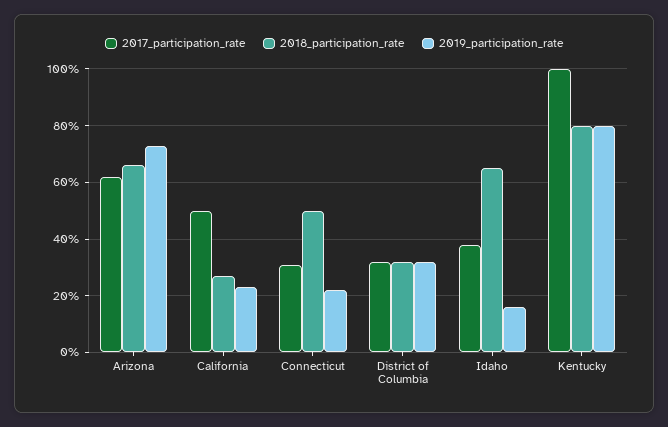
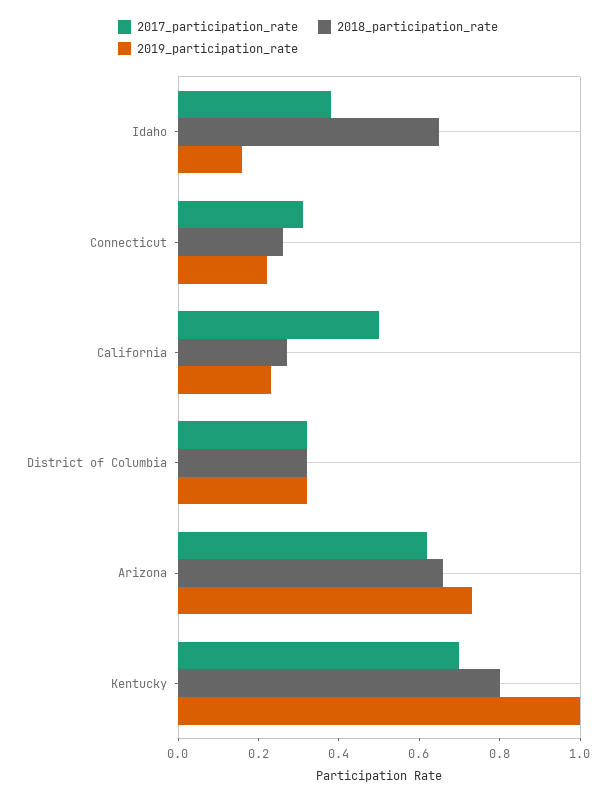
  {
    "2017_participation_rate": {
      "Arizona": 0.6,
      "California": 0.5,
      "Connecticut": 0.3,
      "District of Columbia": 0.3,
      "Idaho": 0.4,
-     "Kentucky": 1
+     "Kentucky": 0.7
    },
    "2018_participation_rate": {
      "Arizona": 0.65,
      "California": 0.25,
-     "Connecticut": 0.5,
+     "Connecticut": 0.25,
      "District of Columbia": 0.3,
      "Idaho": 0.65,
      "Kentucky": 0.8
    },
    "2019_participation_rate": {
      "Arizona": 0.75,
      "California": 0.25,
      "Connecticut": 0.2,
      "District of Columbia": 0.3,
      "Idaho": 0.15,
-     "Kentucky": 0.8
+     "Kentucky": 1
    }
  }

